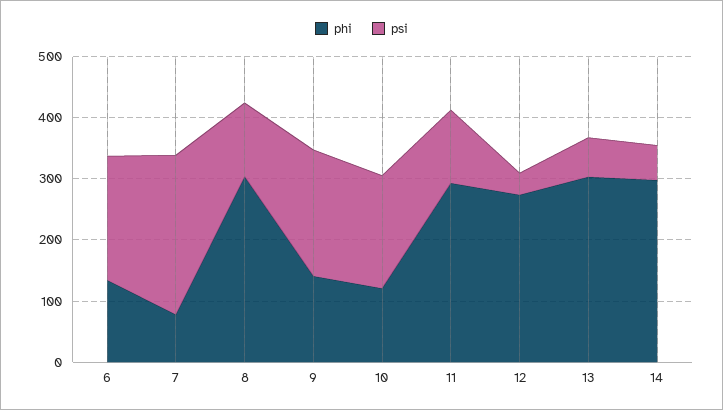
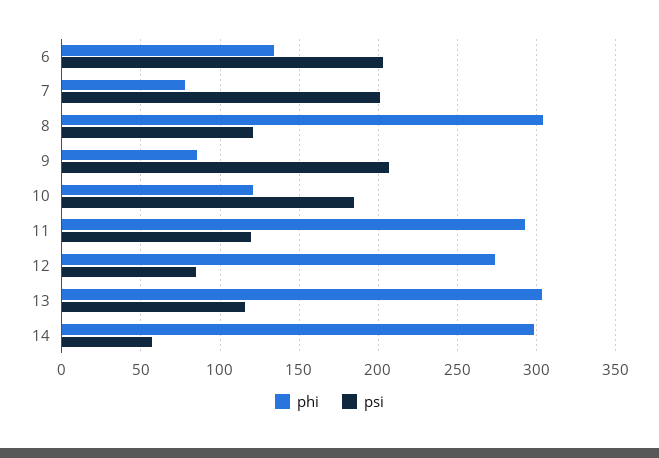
  {
    "phi": {
      "6": 135,
      "7": 80,
      "8": 305,
-     "9": 140,
+     "9": 85,
      "10": 120,
      "11": 295,
      "12": 275,
      "13": 305,
      "14": 300
    },
    "psi": {
      "6": 205,
-     "7": 260,
+     "7": 200,
      "8": 120,
      "9": 205,
      "10": 185,
      "11": 120,
-     "12": 40,
+     "12": 85,
-     "13": 60,
+     "13": 115,
      "14": 55
    }
  }

